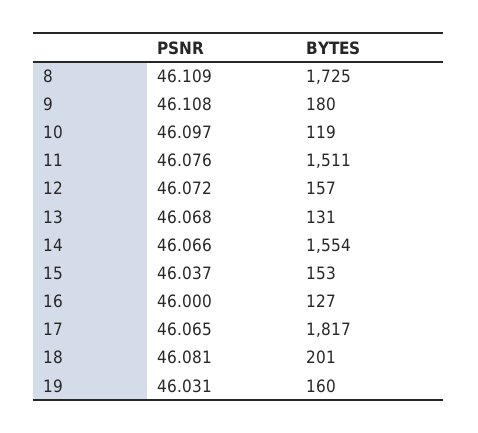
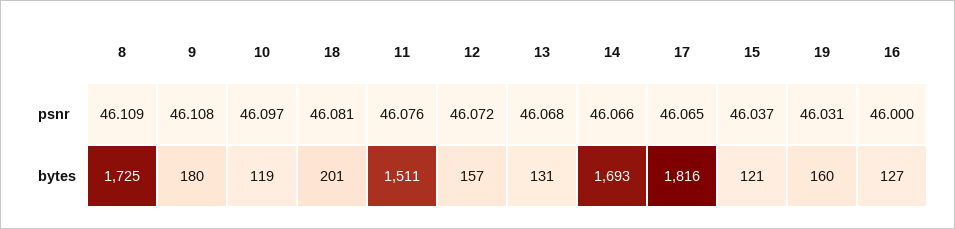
  {
    "PSNR": {
      "8": 46.109,
      "9": 46.108,
      "10": 46.097,
      "11": 46.076,
      "12": 46.072,
      "13": 46.068,
      "14": 46.066,
      "15": 46.037,
      "16": 46,
      "17": 46.065,
      "18": 46.081,
      "19": 46.031
    },
    "BYTES": {
      "8": 1725,
      "9": 180,
      "10": 119,
      "11": 1511,
      "12": 157,
      "13": 131,
-     "14": 1554,
+     "14": 1693,
-     "15": 153,
+     "15": 121,
      "16": 127,
-     "17": 1817,
+     "17": 1816,
      "18": 201,
      "19": 160
    }
  }

